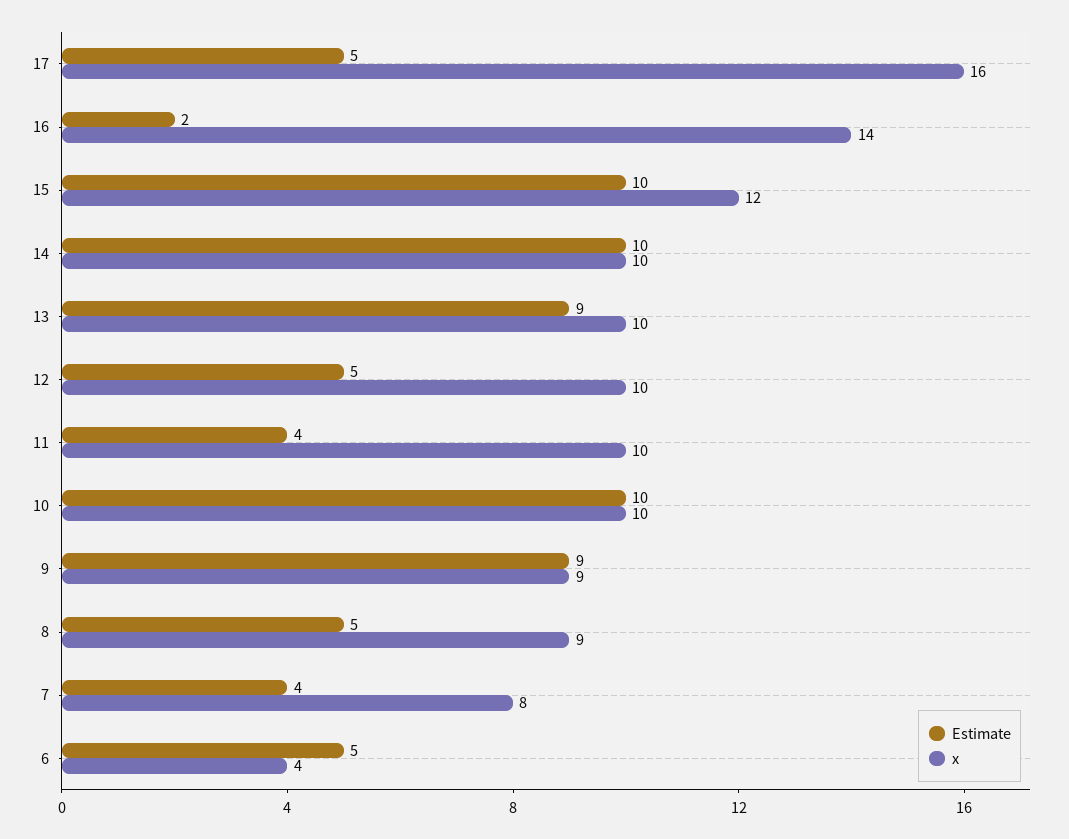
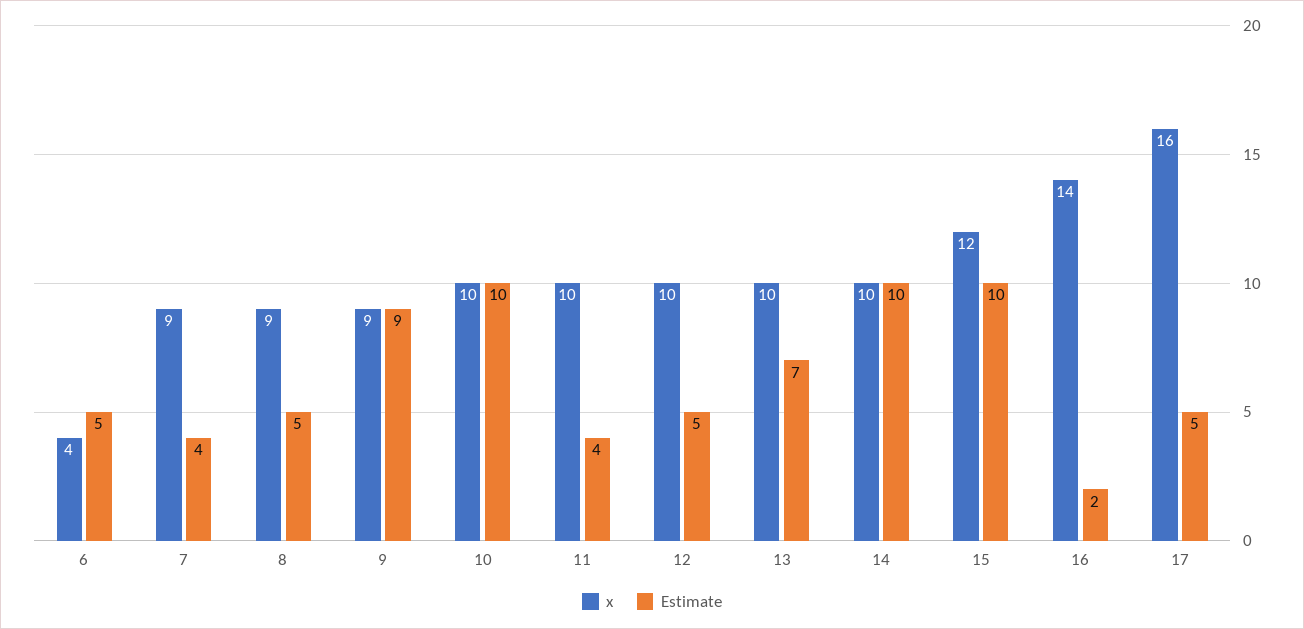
  {
    "Estimate": {
      "17": 5,
      "16": 2,
      "15": 10,
      "14": 10,
-     "13": 9,
+     "13": 7,
      "12": 5,
      "11": 4,
      "10": 10,
      "9": 9,
      "8": 5,
      "7": 4,
      "6": 5
    },
    "x": {
      "17": 16,
      "16": 14,
      "15": 12,
      "14": 10,
      "13": 10,
      "12": 10,
      "11": 10,
      "10": 10,
      "9": 9,
      "8": 9,
-     "7": 8,
+     "7": 9,
      "6": 4
    }
  }

